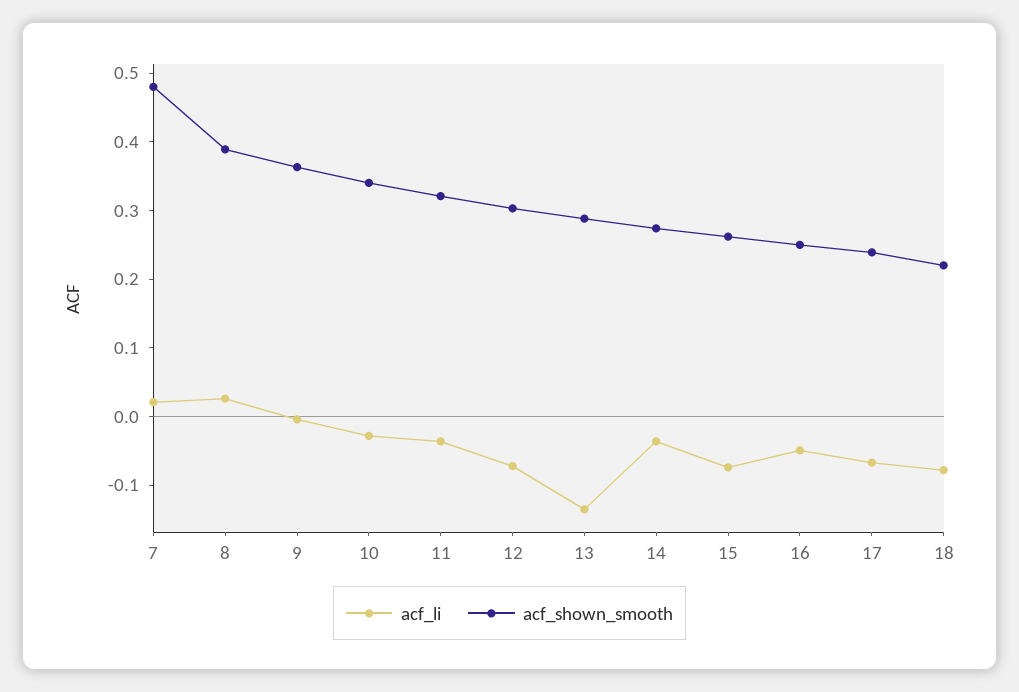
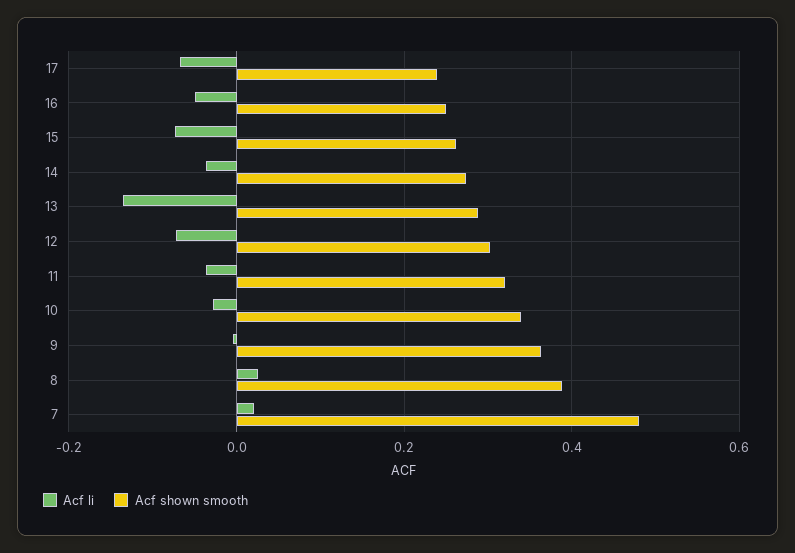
  {
    "acf_li": {
      "7": 0.02,
      "8": 0.02,
      "9": 0,
      "10": -0.02,
      "11": -0.04,
      "12": -0.08,
      "13": -0.14,
      "14": -0.04,
      "15": -0.08,
      "16": -0.04,
-     "17": -0.06,
+     "17": -0.06
-     "18": -0.08
    },
    "acf_shown_smooth": {
      "7": 0.48,
      "8": 0.38,
      "9": 0.36,
      "10": 0.34,
      "11": 0.32,
      "12": 0.3,
      "13": 0.28,
      "14": 0.28,
      "15": 0.26,
      "16": 0.26,
-     "17": 0.24,
+     "17": 0.24
-     "18": 0.22
    }
  }

